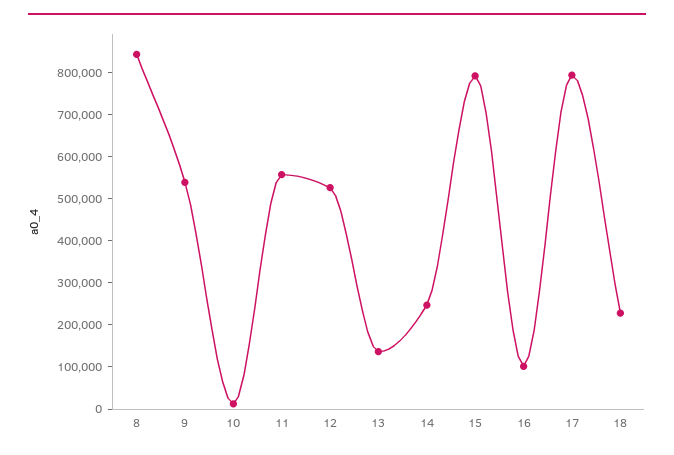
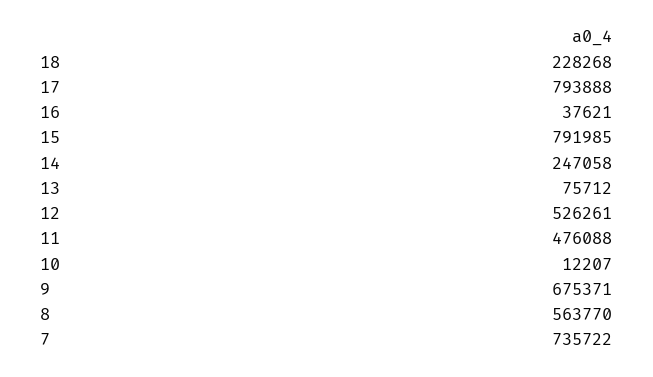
  {
-   "8": 840000,
+   "8": 563770,
-   "9": 540000,
+   "9": 675371,
    "10": 12207,
-   "11": 560000,
+   "11": 476088,
    "12": 526261,
-   "13": 140000,
+   "13": 75712,
    "14": 247058,
    "15": 791985,
-   "16": 100000,
+   "16": 37621,
    "17": 793888,
-   "18": 228268
+   "18": 228268,
+   "7": 735722
  }

